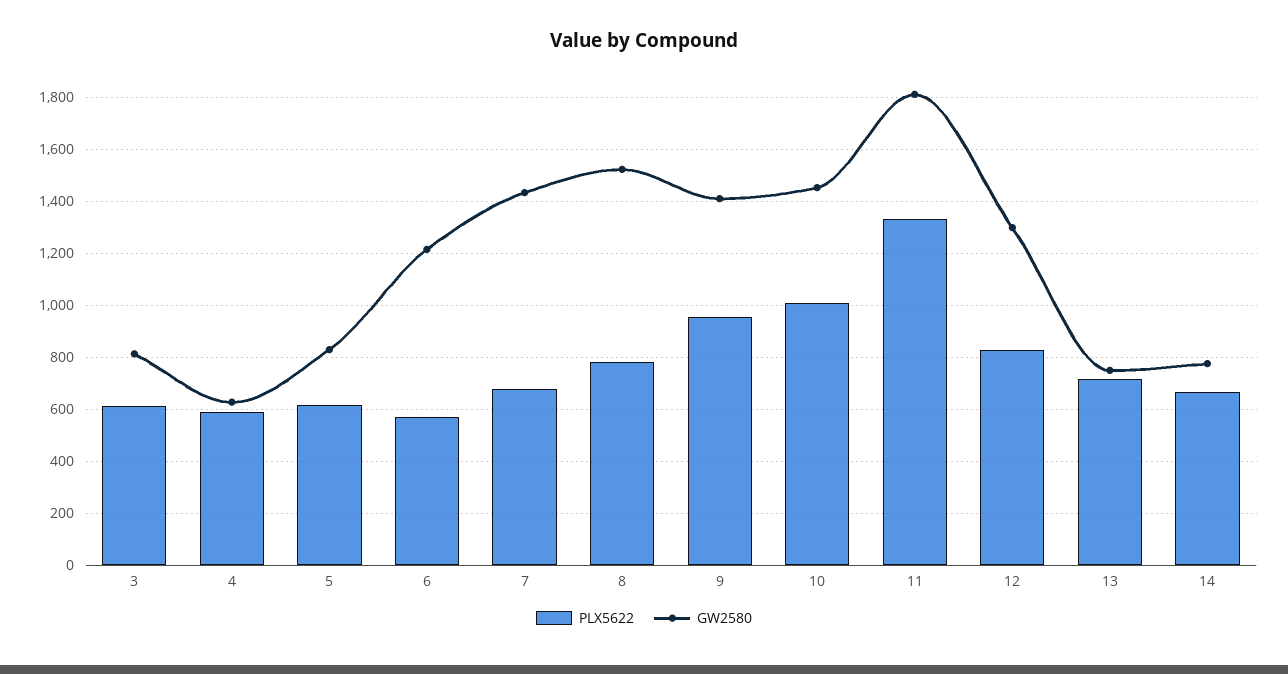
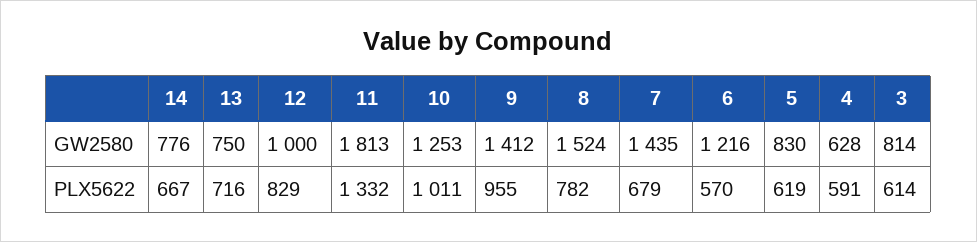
  {
    "PLX5622": {
      "3": 614,
      "4": 591,
      "5": 619,
      "6": 570,
      "7": 679,
      "8": 782,
      "9": 955,
      "10": 1011,
      "11": 1332,
      "12": 829,
      "13": 716,
      "14": 667
    },
    "GW2580": {
      "3": 814,
      "4": 628,
      "5": 830,
      "6": 1216,
      "7": 1435,
      "8": 1524,
      "9": 1412,
-     "10": 1450,
+     "10": 1253,
      "11": 1813,
-     "12": 1300,
+     "12": 1000,
      "13": 750,
      "14": 776
    }
  }

